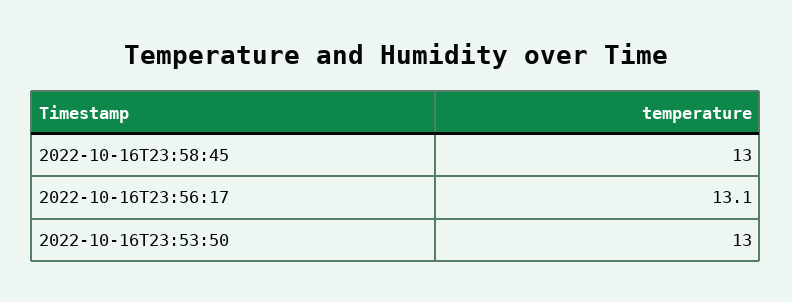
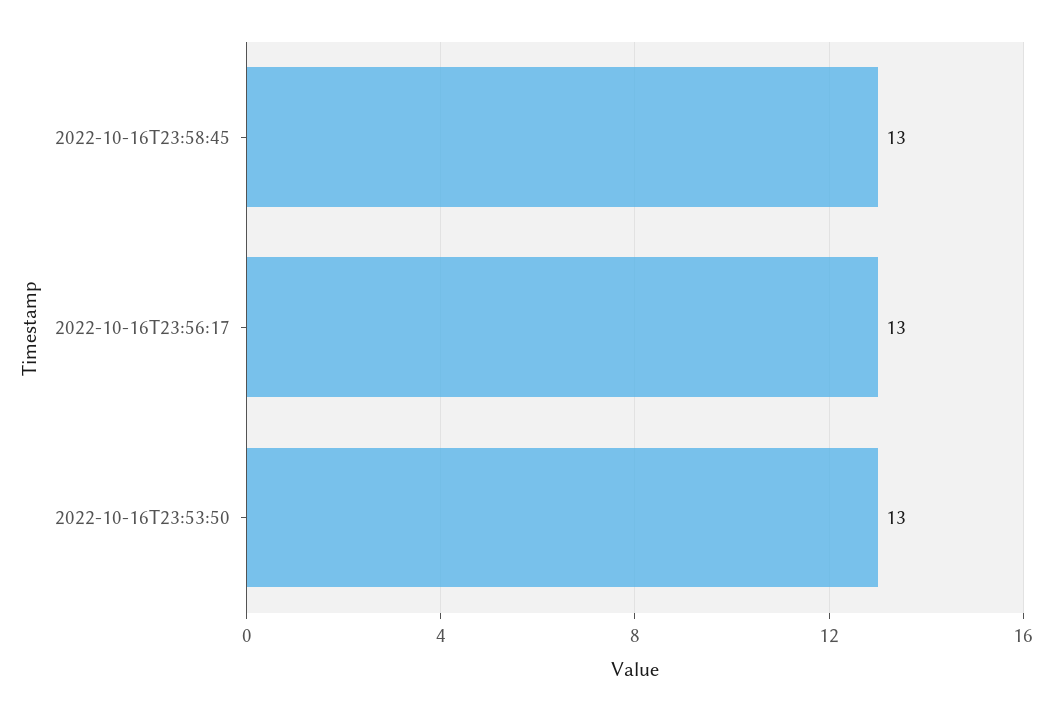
  {
    "2022-10-16T23:58:45": 13,
-   "2022-10-16T23:56:17": 13.1,
+   "2022-10-16T23:56:17": 13,
    "2022-10-16T23:53:50": 13
  }

